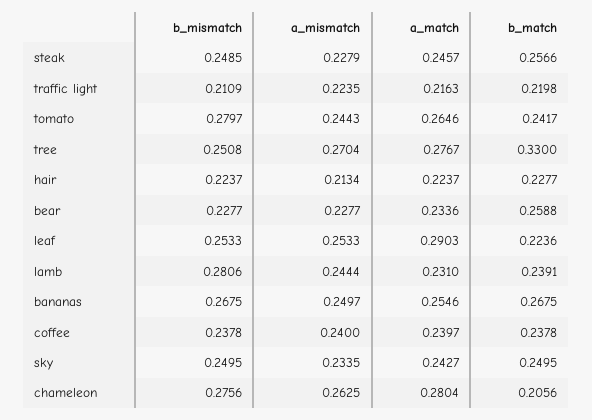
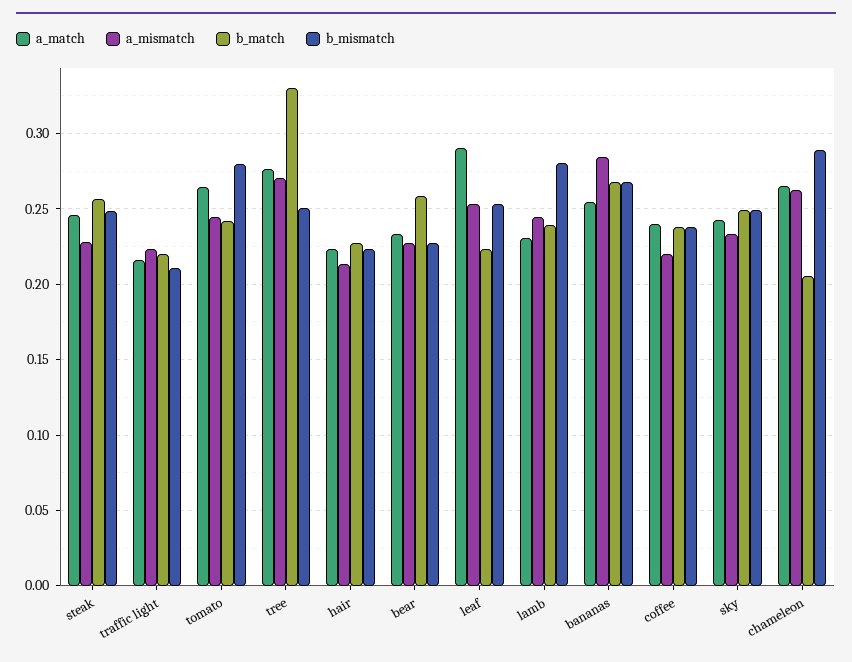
  {
    "b_mismatch": {
      "steak": 0.2485,
      "traffic light": 0.2109,
      "tomato": 0.2797,
      "tree": 0.2508,
      "hair": 0.2237,
      "bear": 0.2277,
      "leaf": 0.2533,
      "lamb": 0.2806,
      "bananas": 0.2675,
      "coffee": 0.2378,
      "sky": 0.2495,
-     "chameleon": 0.2756
+     "chameleon": 0.29
    },
    "a_mismatch": {
      "steak": 0.2279,
      "traffic light": 0.2235,
      "tomato": 0.2443,
      "tree": 0.2704,
      "hair": 0.2134,
      "bear": 0.2277,
      "leaf": 0.2533,
      "lamb": 0.2444,
-     "bananas": 0.2497,
+     "bananas": 0.285,
-     "coffee": 0.24,
+     "coffee": 0.22,
      "sky": 0.2335,
      "chameleon": 0.2625
    },
    "a_match": {
      "steak": 0.2457,
      "traffic light": 0.2163,
      "tomato": 0.2646,
      "tree": 0.2767,
      "hair": 0.2237,
      "bear": 0.2336,
      "leaf": 0.2903,
      "lamb": 0.231,
      "bananas": 0.2546,
      "coffee": 0.2397,
      "sky": 0.2427,
-     "chameleon": 0.2804
+     "chameleon": 0.265
    },
    "b_match": {
      "steak": 0.2566,
      "traffic light": 0.2198,
      "tomato": 0.2417,
      "tree": 0.33,
      "hair": 0.2277,
      "bear": 0.2588,
      "leaf": 0.2236,
      "lamb": 0.2391,
      "bananas": 0.2675,
      "coffee": 0.2378,
      "sky": 0.2495,
      "chameleon": 0.2056
    }
  }

